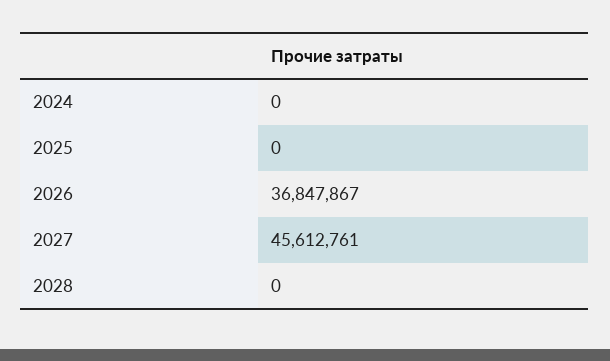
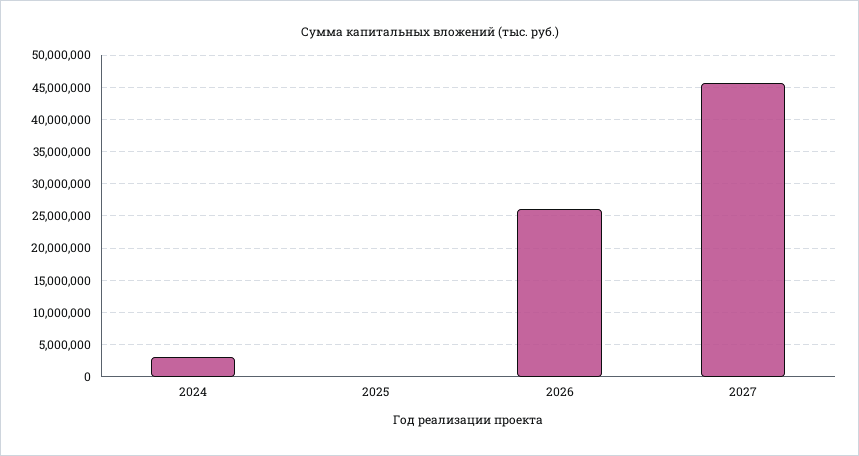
  {
-   "2024": 0,
+   "2024": 3000000,
    "2025": 0,
-   "2026": 36847867,
+   "2026": 26000000,
-   "2027": 45612761,
+   "2027": 45612761
-   "2028": 0
  }

